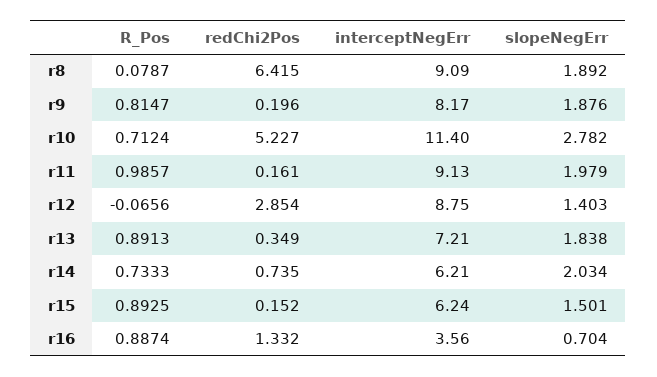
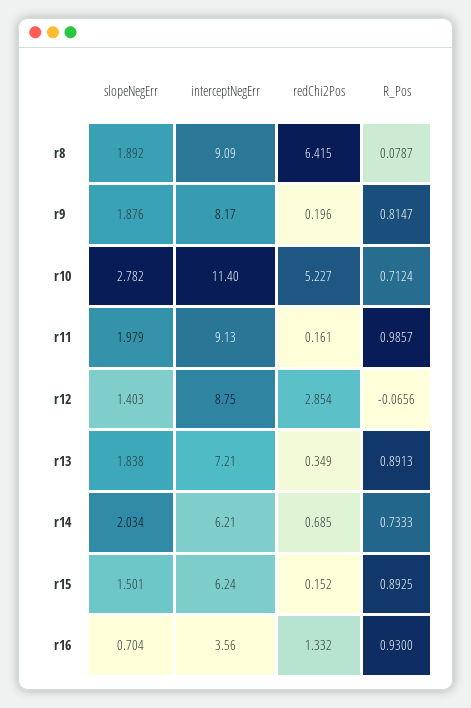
  {
    "R_Pos": {
      "r8": 0.0787,
      "r9": 0.8147,
      "r10": 0.7124,
      "r11": 0.9857,
      "r12": -0.0656,
      "r13": 0.8913,
      "r14": 0.7333,
      "r15": 0.8925,
-     "r16": 0.8874
+     "r16": 0.93
    },
    "redChi2Pos": {
      "r8": 6.415,
      "r9": 0.196,
      "r10": 5.227,
      "r11": 0.161,
      "r12": 2.854,
      "r13": 0.349,
-     "r14": 0.735,
+     "r14": 0.685,
      "r15": 0.152,
      "r16": 1.332
    },
    "interceptNegErr": {
      "r8": 9.09,
      "r9": 8.17,
      "r10": 11.4,
      "r11": 9.13,
      "r12": 8.75,
      "r13": 7.21,
      "r14": 6.21,
      "r15": 6.24,
      "r16": 3.56
    },
    "slopeNegErr": {
      "r8": 1.892,
      "r9": 1.876,
      "r10": 2.782,
      "r11": 1.979,
      "r12": 1.403,
      "r13": 1.838,
      "r14": 2.034,
      "r15": 1.501,
      "r16": 0.704
    }
  }

